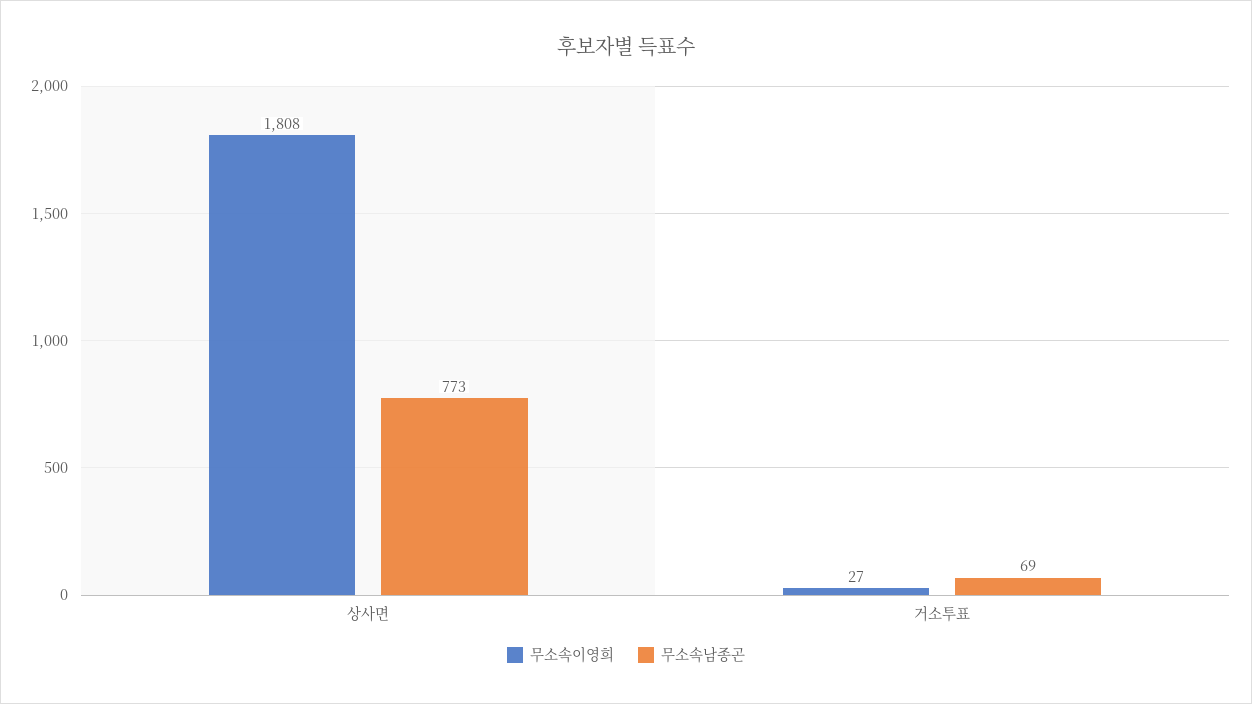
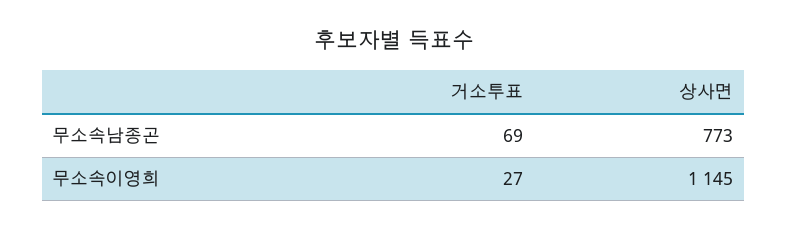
  {
    "무소속이영희": {
-     "상사면": 1808,
+     "상사면": 1145,
      "거소투표": 27
    },
    "무소속남종곤": {
      "상사면": 773,
      "거소투표": 69
    }
  }

